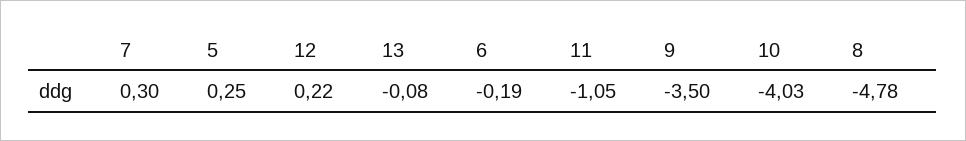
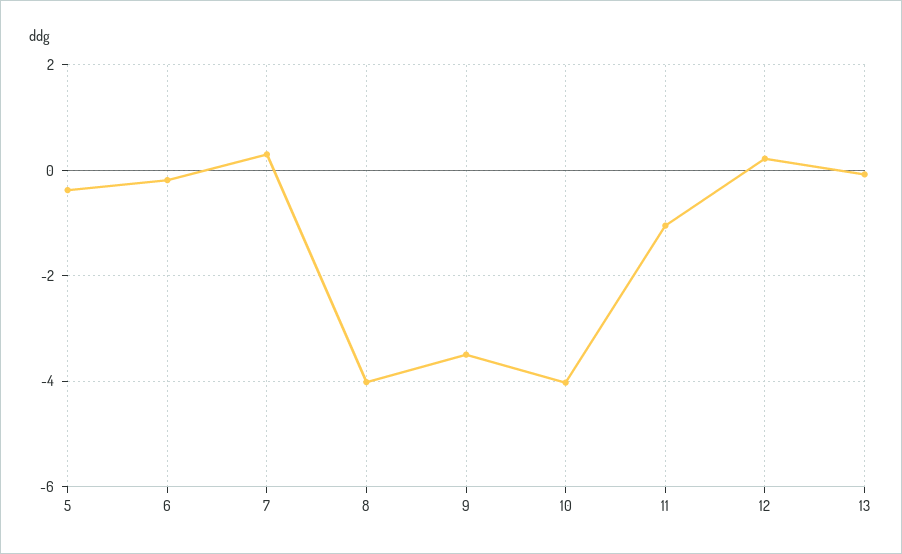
  {
    "7": 0.3,
-   "5": 0.25,
+   "5": -0.4,
    "12": 0.22,
    "13": -0.08,
    "6": -0.19,
    "11": -1.05,
    "9": -3.5,
    "10": -4.03,
-   "8": -4.78
+   "8": -4
  }

